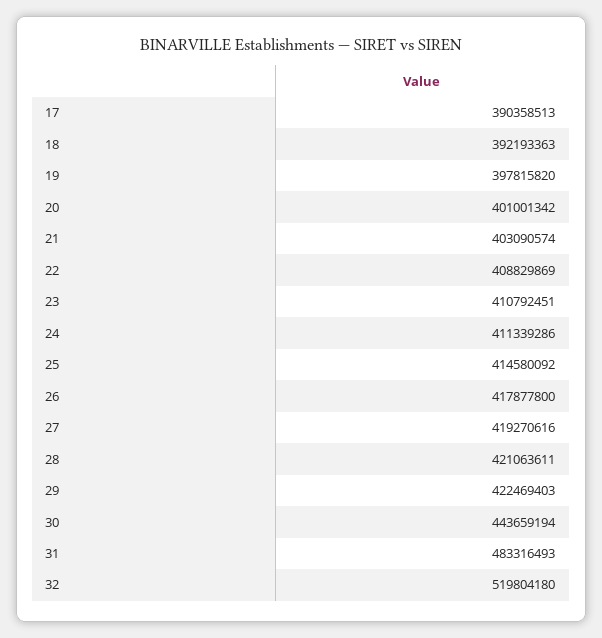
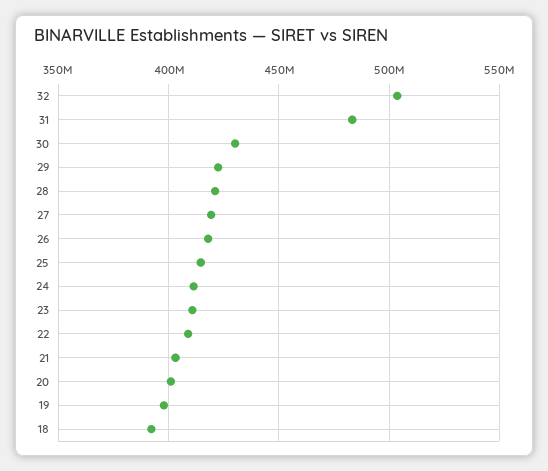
  {
-   "17": 390358513,
    "18": 392193363,
    "19": 397815820,
    "20": 401001342,
    "21": 403090574,
    "22": 408829869,
    "23": 410792451,
    "24": 411339286,
    "25": 414580092,
    "26": 417877800,
    "27": 419270616,
    "28": 421063611,
    "29": 422469403,
-   "30": 443659194,
+   "30": 430000000,
    "31": 483316493,
-   "32": 519804180
+   "32": 505000000
  }

